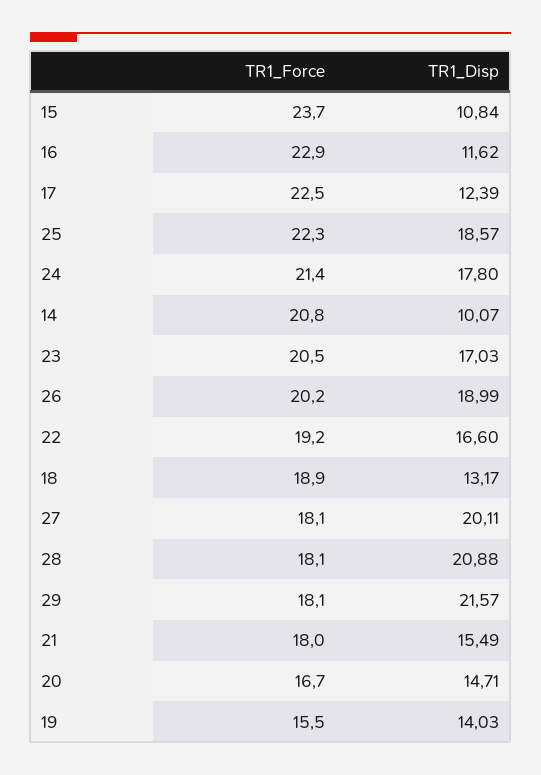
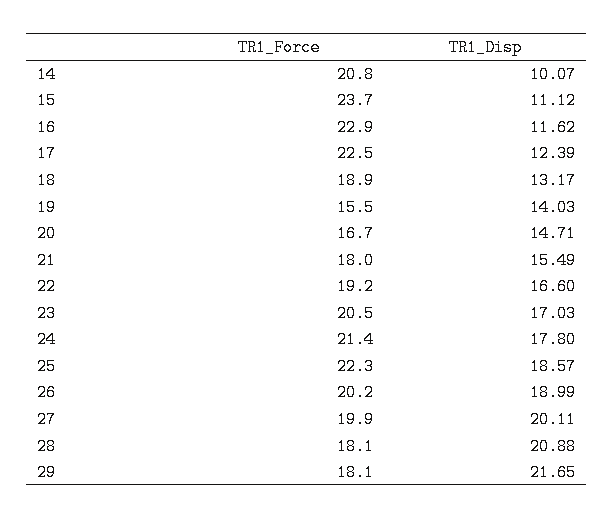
  {
    "TR1_Force": {
      "15": 23.7,
      "16": 22.9,
      "17": 22.5,
      "25": 22.3,
      "24": 21.4,
      "14": 20.8,
      "23": 20.5,
      "26": 20.2,
      "22": 19.2,
      "18": 18.9,
-     "27": 18.1,
+     "27": 19.9,
      "28": 18.1,
      "29": 18.1,
      "21": 18,
      "20": 16.7,
      "19": 15.5
    },
    "TR1_Disp": {
-     "15": 10.84,
+     "15": 11.12,
      "16": 11.62,
      "17": 12.39,
      "25": 18.57,
      "24": 17.8,
      "14": 10.07,
      "23": 17.03,
      "26": 18.99,
      "22": 16.6,
      "18": 13.17,
      "27": 20.11,
      "28": 20.88,
-     "29": 21.57,
+     "29": 21.65,
      "21": 15.49,
      "20": 14.71,
      "19": 14.03
    }
  }

